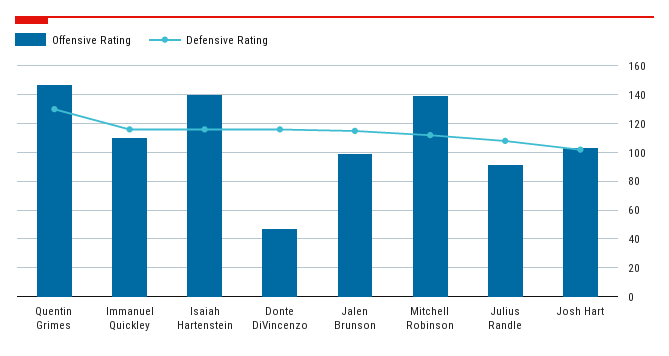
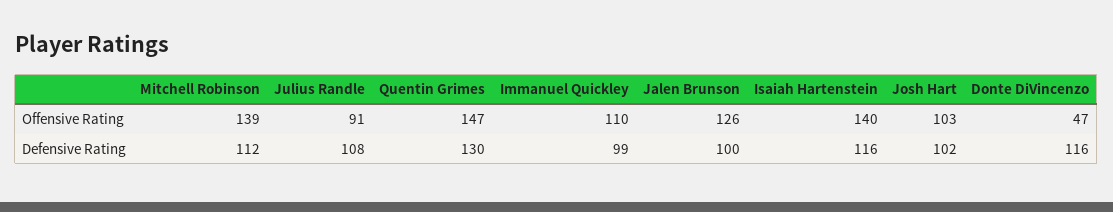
  {
    "Offensive Rating": {
      "Quentin Grimes": 147,
      "Immanuel Quickley": 110,
      "Isaiah Hartenstein": 140,
      "Donte DiVincenzo": 47,
-     "Jalen Brunson": 100,
+     "Jalen Brunson": 126,
      "Mitchell Robinson": 139,
      "Julius Randle": 91,
      "Josh Hart": 103
    },
    "Defensive Rating": {
      "Quentin Grimes": 130,
-     "Immanuel Quickley": 115,
+     "Immanuel Quickley": 99,
      "Isaiah Hartenstein": 116,
      "Donte DiVincenzo": 116,
-     "Jalen Brunson": 115,
+     "Jalen Brunson": 100,
      "Mitchell Robinson": 112,
      "Julius Randle": 108,
      "Josh Hart": 102
    }
  }

